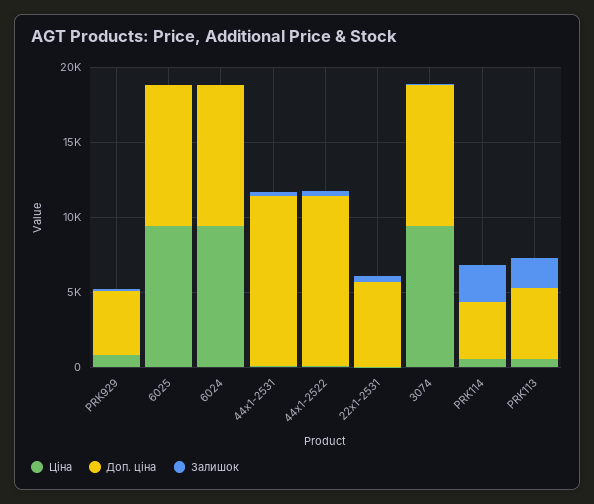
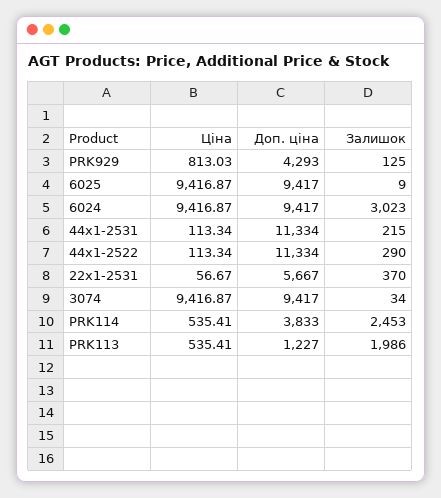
  {
    "Ціна": {
      "PRK929": 813.03,
      "6025": 9416.87,
      "6024": 9416.87,
      "44x1-2531": 113.34,
      "44x1-2522": 113.34,
      "22x1-2531": 56.67,
      "3074": 9416.87,
      "PRK114": 535.41,
      "PRK113": 535.41
    },
    "Доп. ціна": {
      "PRK929": 4293,
      "6025": 9417,
      "6024": 9417,
      "44x1-2531": 11334,
      "44x1-2522": 11334,
      "22x1-2531": 5667,
      "3074": 9417,
      "PRK114": 3833,
-     "PRK113": 5000
+     "PRK113": 1227
    },
    "Залишок": {
      "PRK929": 125,
      "6025": 9,
-     "6024": 0,
+     "6024": 3023,
      "44x1-2531": 215,
      "44x1-2522": 290,
      "22x1-2531": 370,
      "3074": 34,
      "PRK114": 2453,
      "PRK113": 1986
    }
  }

